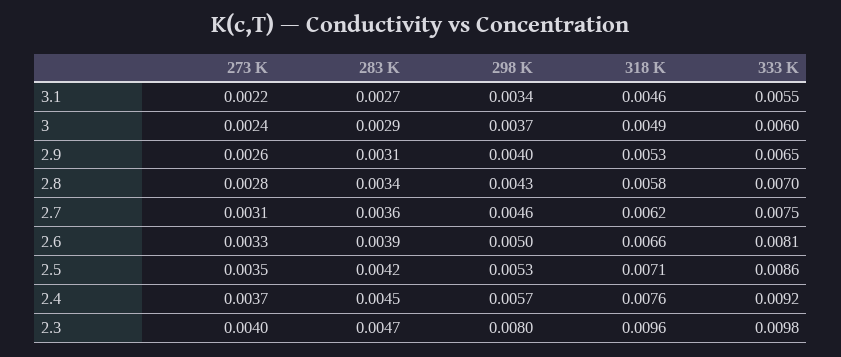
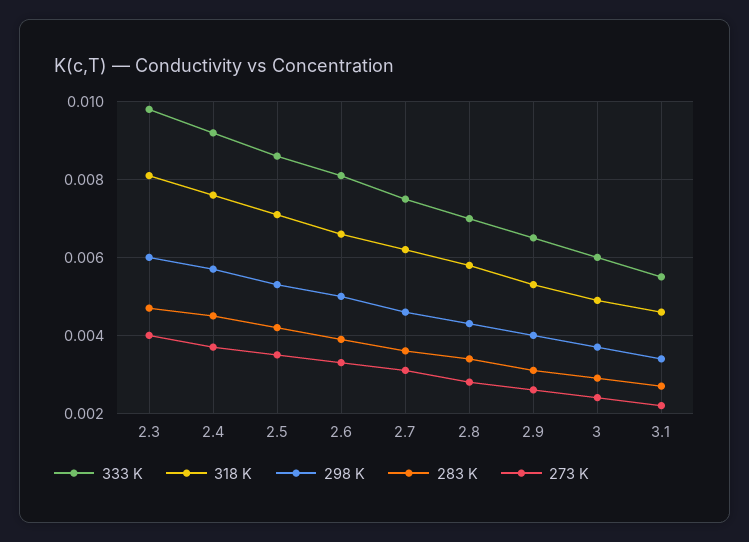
  {
    "273 K": {
      "3.1": 0.0022,
      "3": 0.0024,
      "2.9": 0.0026,
      "2.8": 0.0028,
      "2.7": 0.0031,
      "2.6": 0.0033,
      "2.5": 0.0035,
      "2.4": 0.0037,
      "2.3": 0.004
    },
    "283 K": {
      "3.1": 0.0027,
      "3": 0.0029,
      "2.9": 0.0031,
      "2.8": 0.0034,
      "2.7": 0.0036,
      "2.6": 0.0039,
      "2.5": 0.0042,
      "2.4": 0.0045,
      "2.3": 0.0047
    },
    "298 K": {
      "3.1": 0.0034,
      "3": 0.0037,
      "2.9": 0.004,
      "2.8": 0.0043,
      "2.7": 0.0046,
      "2.6": 0.005,
      "2.5": 0.0053,
      "2.4": 0.0057,
-     "2.3": 0.008
+     "2.3": 0.006
    },
    "318 K": {
      "3.1": 0.0046,
      "3": 0.0049,
      "2.9": 0.0053,
      "2.8": 0.0058,
      "2.7": 0.0062,
      "2.6": 0.0066,
      "2.5": 0.0071,
      "2.4": 0.0076,
-     "2.3": 0.0096
+     "2.3": 0.008
    },
    "333 K": {
      "3.1": 0.0055,
      "3": 0.006,
      "2.9": 0.0065,
      "2.8": 0.007,
      "2.7": 0.0075,
      "2.6": 0.0081,
      "2.5": 0.0086,
      "2.4": 0.0092,
      "2.3": 0.0098
    }
  }

